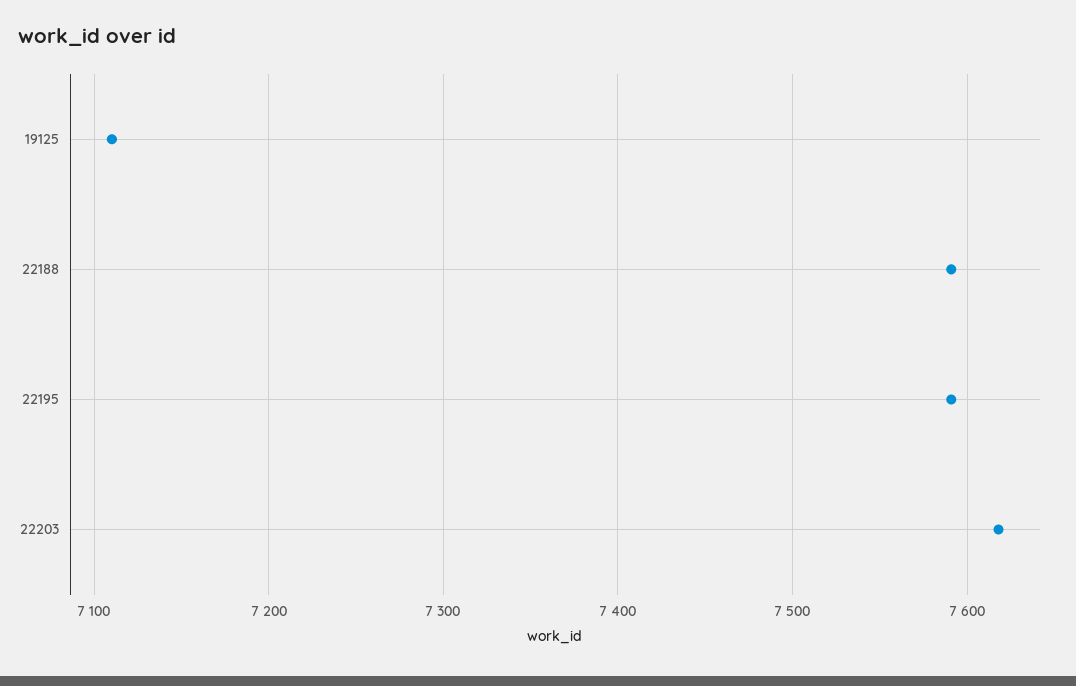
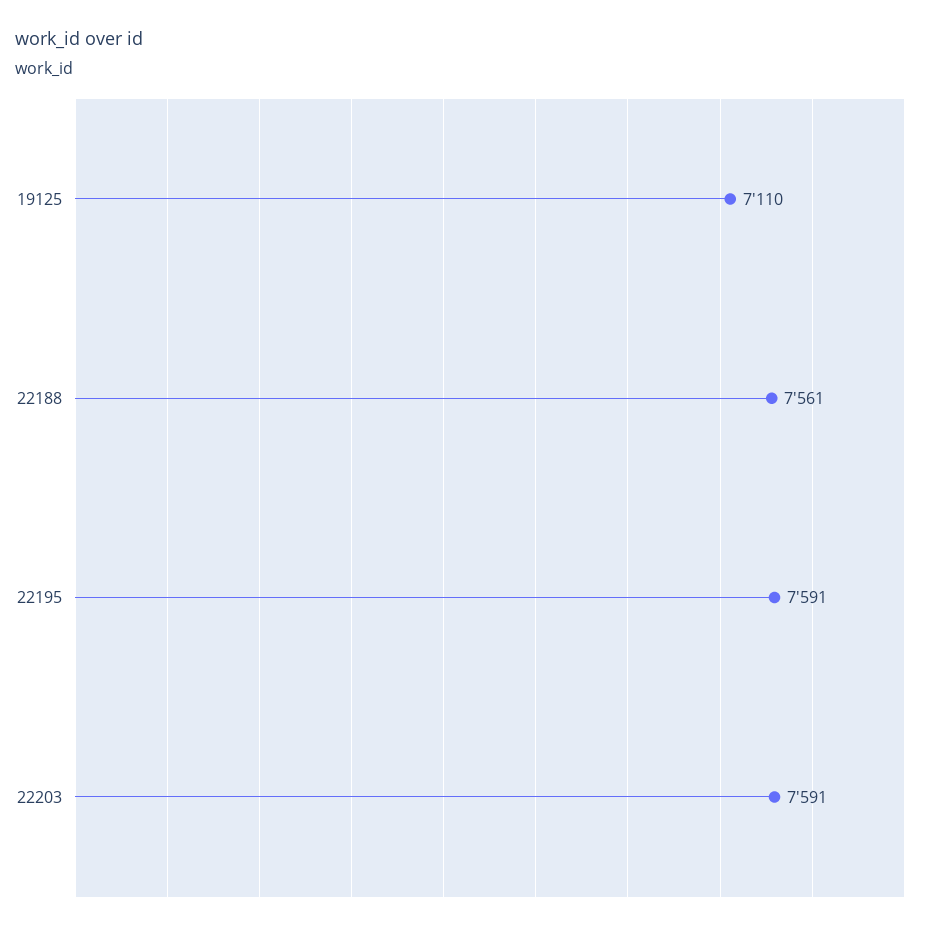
  {
    "19125": 7110,
-   "22188": 7590,
+   "22188": 7561,
    "22195": 7591,
-   "22203": 7620
+   "22203": 7591
  }

